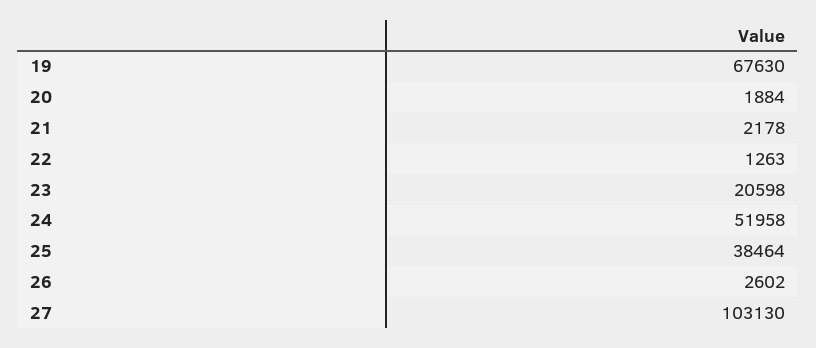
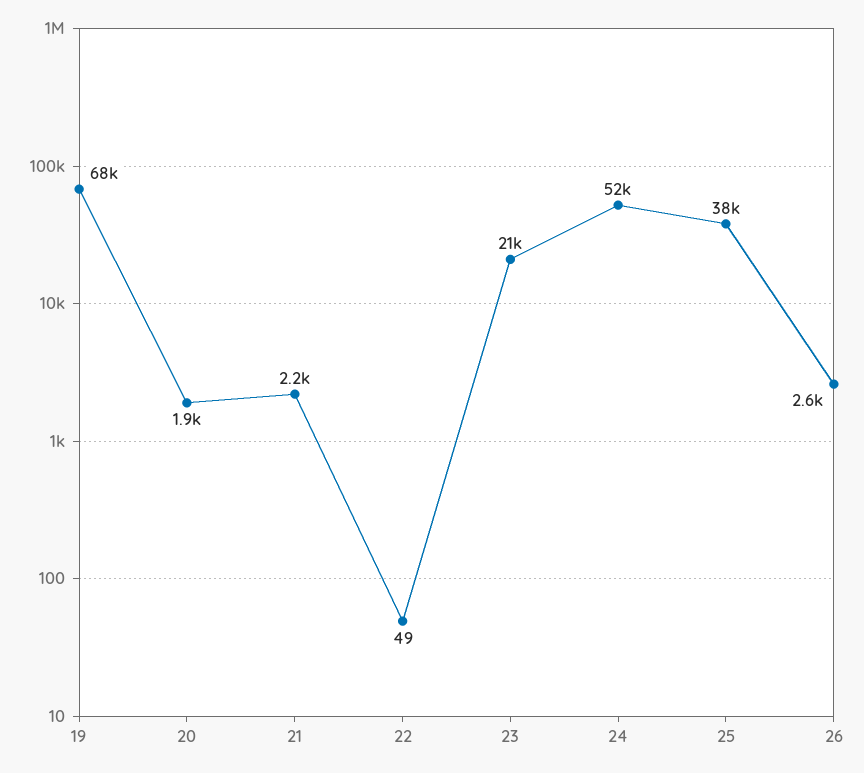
  {
    "19": 67630,
    "20": 1884,
    "21": 2178,
-   "22": 1263,
+   "22": 49,
    "23": 20598,
    "24": 51958,
    "25": 38464,
-   "26": 2602,
+   "26": 2602
-   "27": 103130
  }

